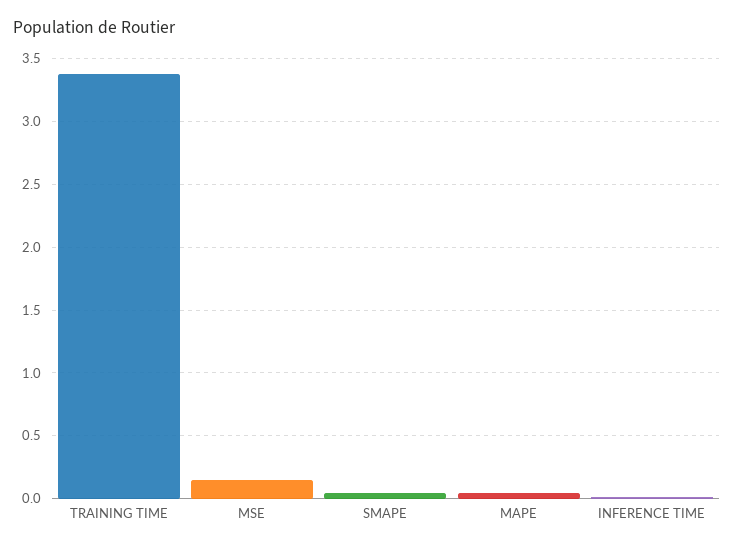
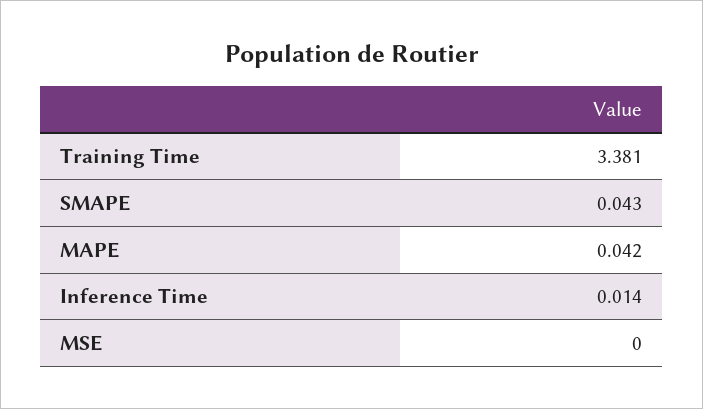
  {
    "TRAINING TIME": 3.381,
-   "MSE": 0.15,
+   "MSE": 0,
    "SMAPE": 0.043,
    "MAPE": 0.042,
    "INFERENCE TIME": 0.014
  }

